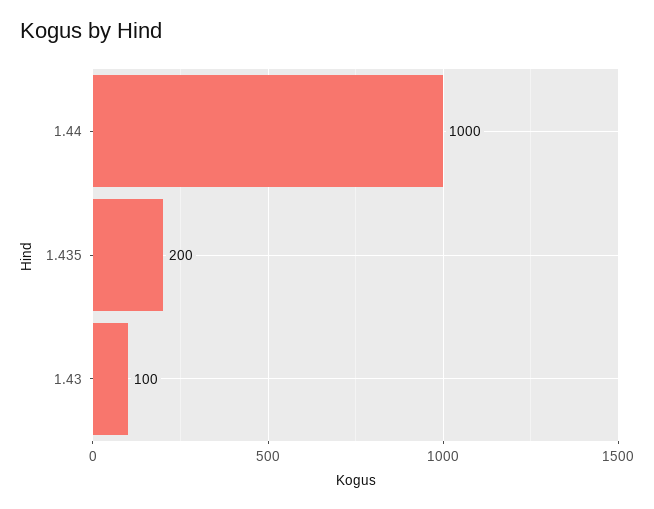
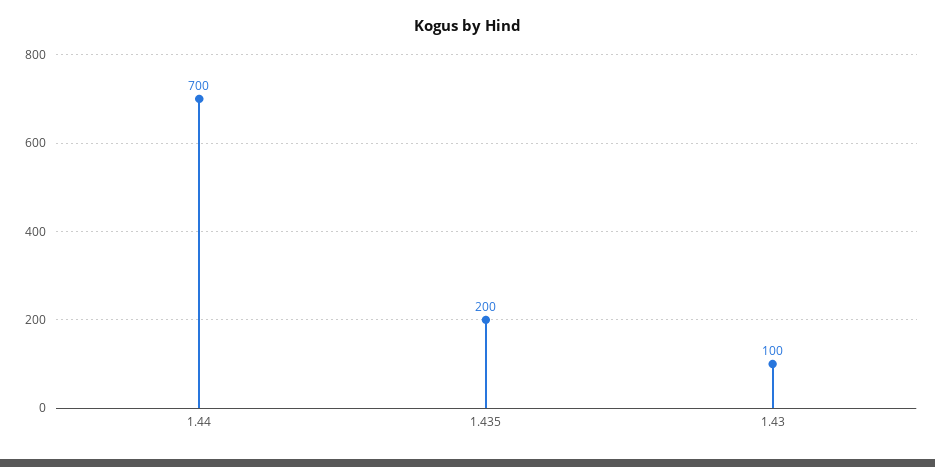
  {
-   "1.44": 1000,
+   "1.44": 700,
    "1.435": 200,
    "1.43": 100
  }

